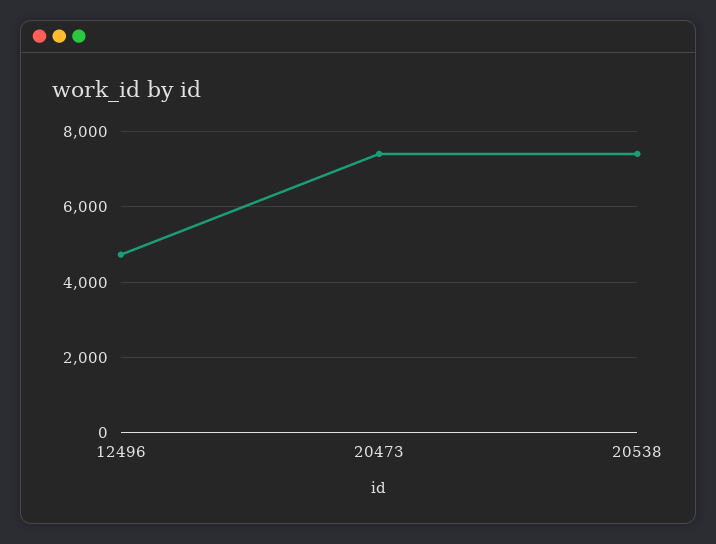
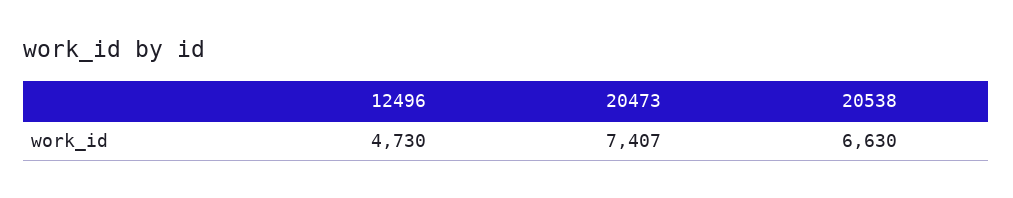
  {
    "12496": 4730,
    "20473": 7407,
-   "20538": 7400
+   "20538": 6630
  }

